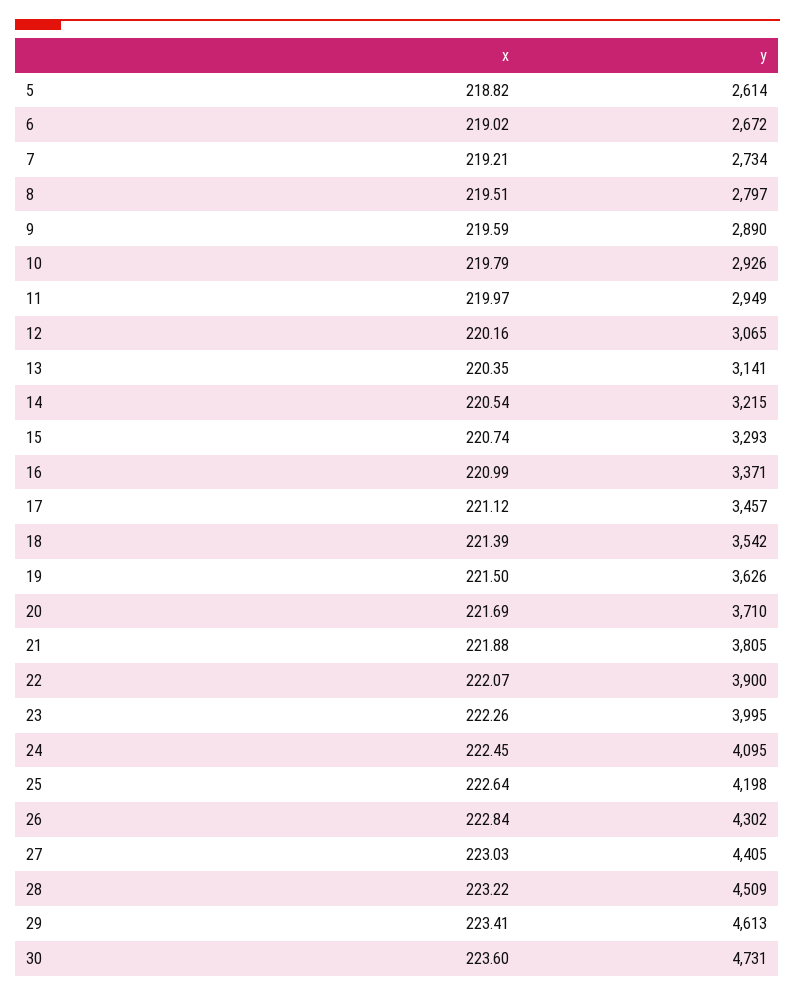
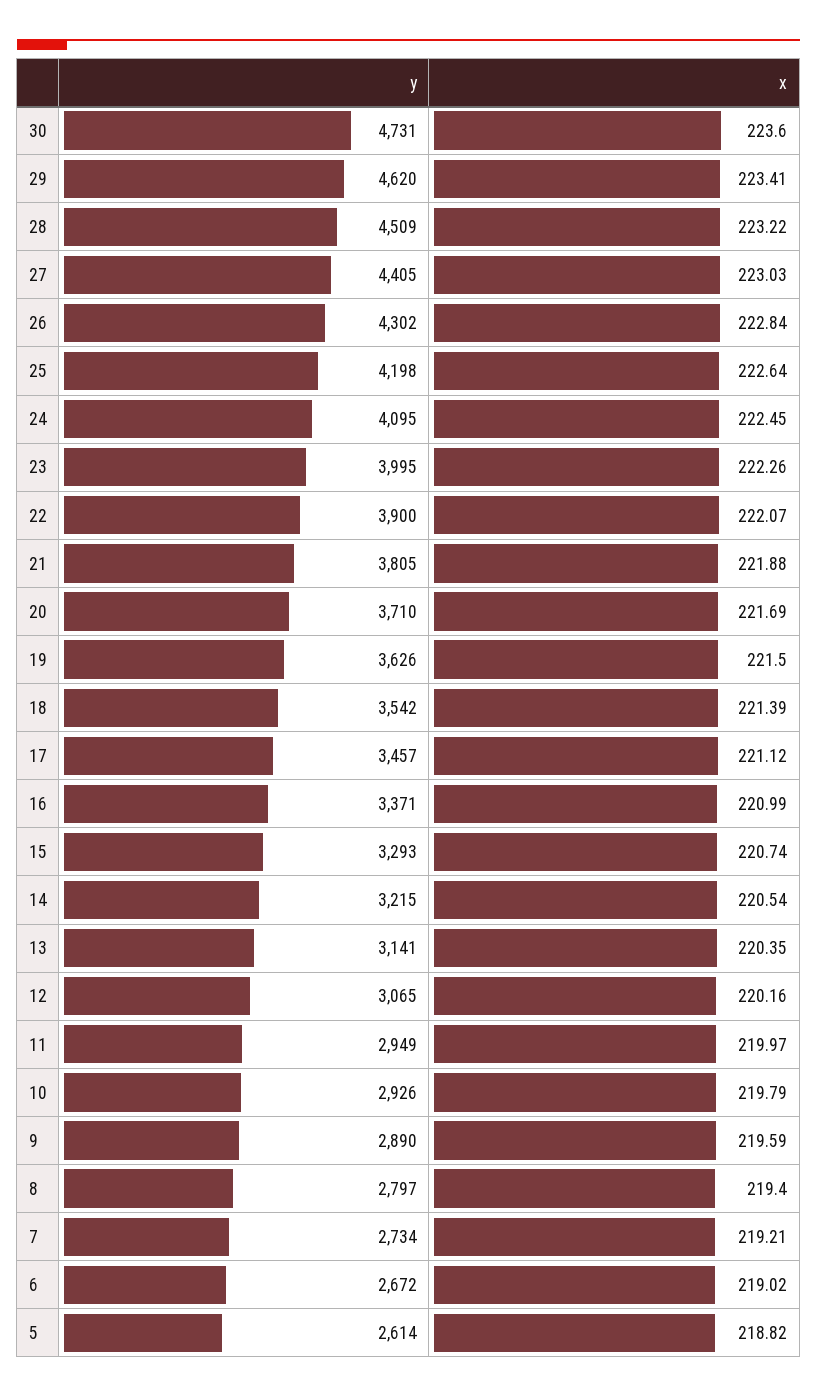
  {
    "x": {
      "5": 218.82,
      "6": 219.02,
      "7": 219.21,
-     "8": 219.51,
+     "8": 219.4,
      "9": 219.59,
      "10": 219.79,
      "11": 219.97,
      "12": 220.16,
      "13": 220.35,
      "14": 220.54,
      "15": 220.74,
      "16": 220.99,
      "17": 221.12,
      "18": 221.39,
      "19": 221.5,
      "20": 221.69,
      "21": 221.88,
      "22": 222.07,
      "23": 222.26,
      "24": 222.45,
      "25": 222.64,
      "26": 222.84,
      "27": 223.03,
      "28": 223.22,
      "29": 223.41,
      "30": 223.6
    },
    "y": {
      "5": 2614,
      "6": 2672,
      "7": 2734,
      "8": 2797,
      "9": 2890,
      "10": 2926,
      "11": 2949,
      "12": 3065,
      "13": 3141,
      "14": 3215,
      "15": 3293,
      "16": 3371,
      "17": 3457,
      "18": 3542,
      "19": 3626,
      "20": 3710,
      "21": 3805,
      "22": 3900,
      "23": 3995,
      "24": 4095,
      "25": 4198,
      "26": 4302,
      "27": 4405,
      "28": 4509,
-     "29": 4613,
+     "29": 4620,
      "30": 4731
    }
  }

